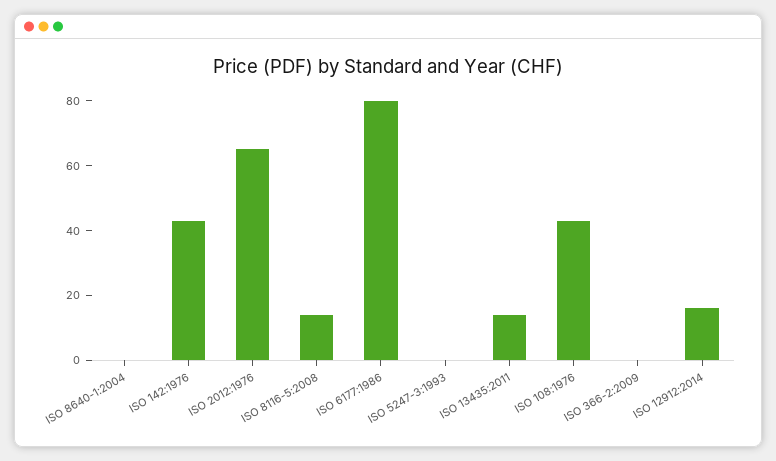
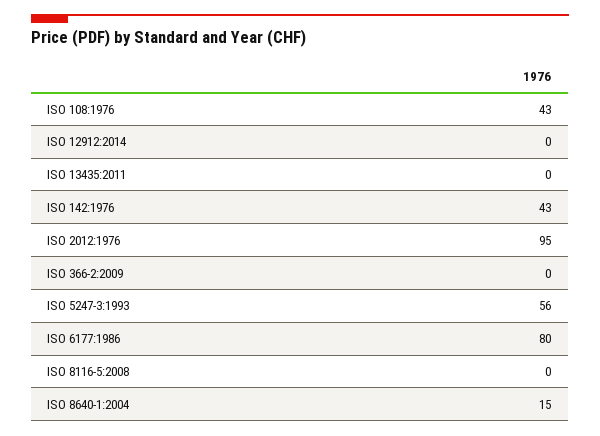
  {
-   "ISO 8640-1:2004": 0,
+   "ISO 8640-1:2004": 15,
    "ISO 142:1976": 43,
-   "ISO 2012:1976": 65,
+   "ISO 2012:1976": 95,
-   "ISO 8116-5:2008": 15,
+   "ISO 8116-5:2008": 0,
    "ISO 6177:1986": 80,
-   "ISO 5247-3:1993": 0,
+   "ISO 5247-3:1993": 56,
-   "ISO 13435:2011": 15,
+   "ISO 13435:2011": 0,
    "ISO 108:1976": 43,
    "ISO 366-2:2009": 0,
-   "ISO 12912:2014": 15
+   "ISO 12912:2014": 0
  }

